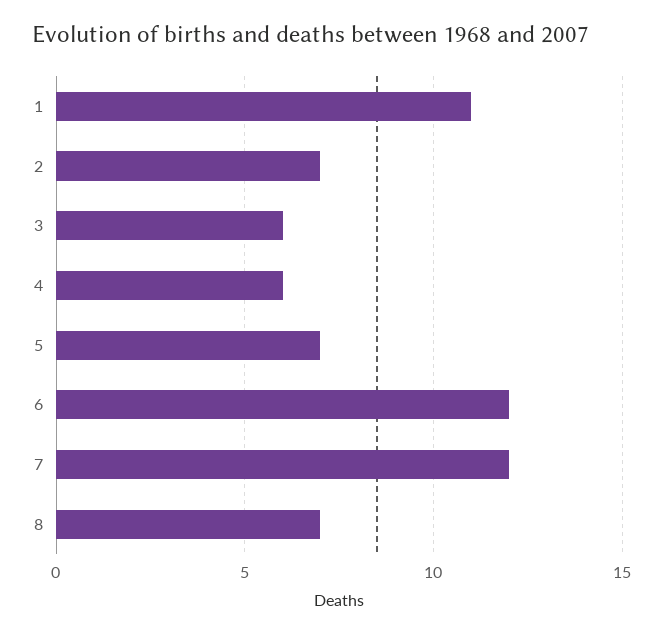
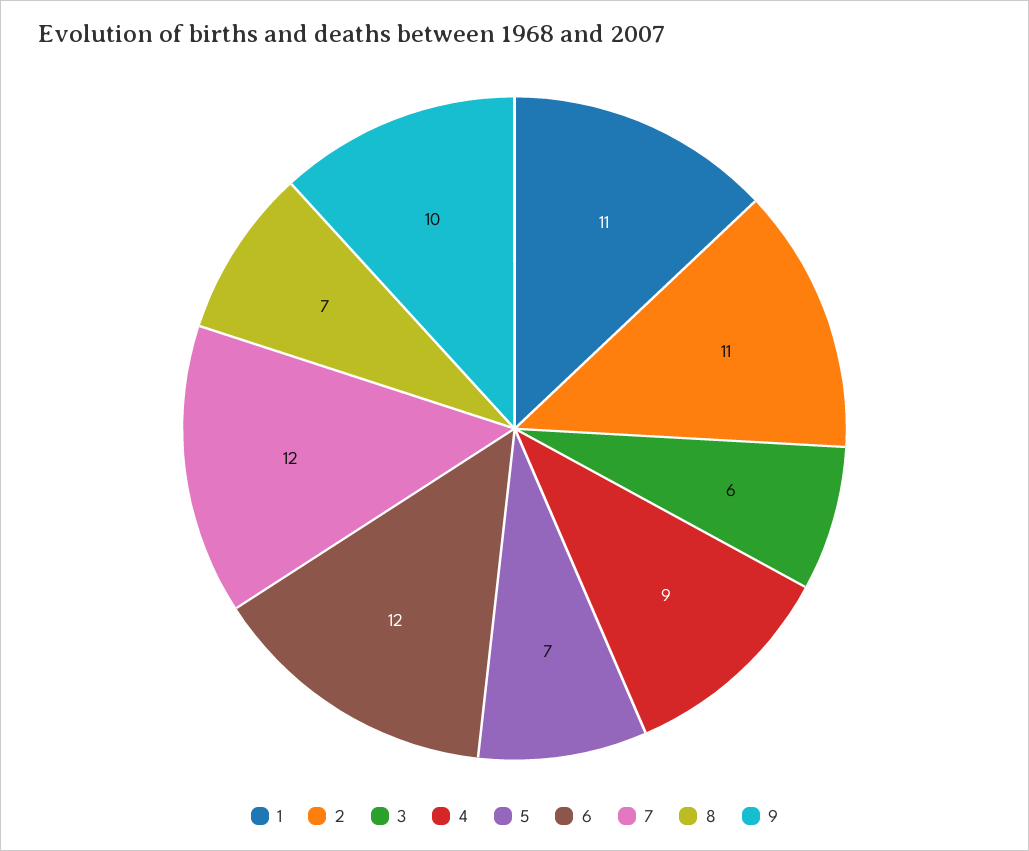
  {
    "1": 11,
-   "2": 7,
+   "2": 11,
    "3": 6,
-   "4": 6,
+   "4": 9,
    "5": 7,
    "6": 12,
    "7": 12,
-   "8": 7
+   "8": 7,
+   "9": 10
  }

